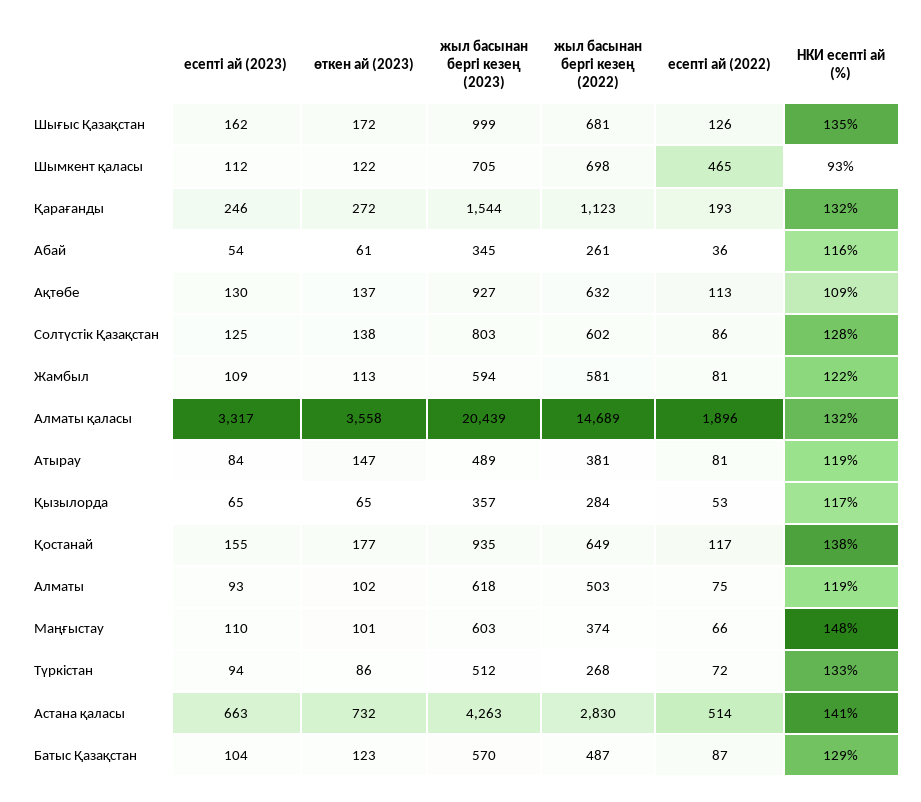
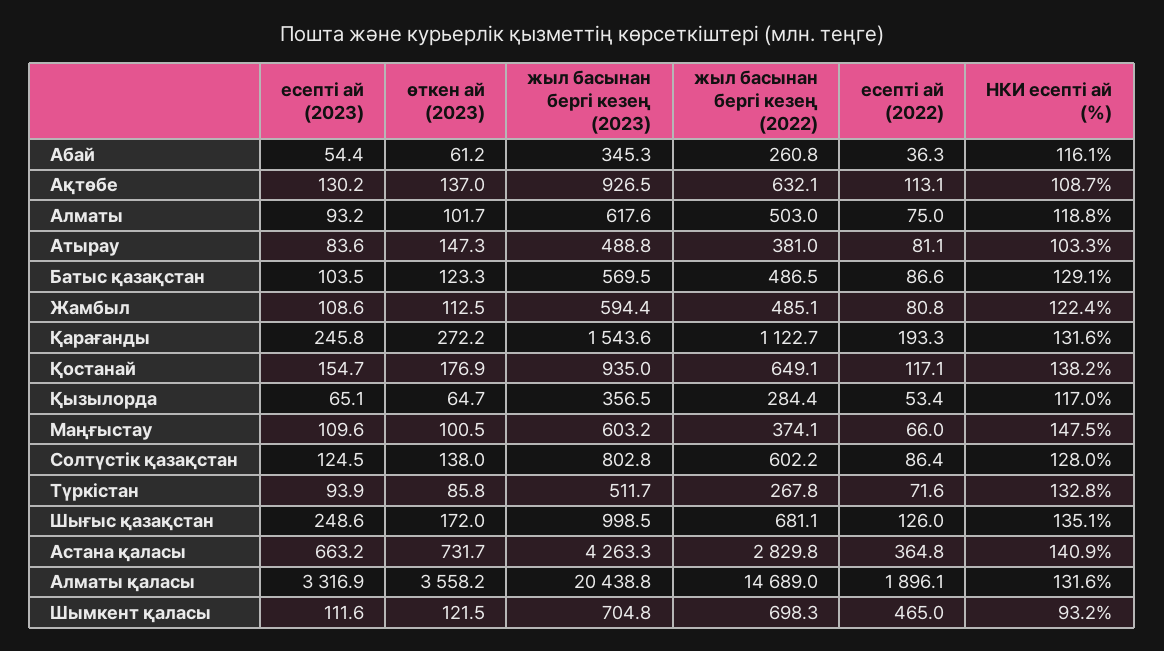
  {
    "есепті ай (2023)": {
-     "Шығыс Қазақстан": 162,
+     "Шығыс Қазақстан": 248.6,
      "Шымкент қаласы": 111.6,
      "Қарағанды": 245.8,
      "Абай": 54.4,
      "Ақтөбе": 130.2,
      "Солтүстік Қазақстан": 124.5,
      "Жамбыл": 108.6,
      "Алматы қаласы": 3316.9,
      "Атырау": 83.6,
      "Қызылорда": 65.1,
      "Қостанай": 154.7,
      "Алматы": 93.2,
      "Маңғыстау": 109.6,
      "Түркістан": 93.9,
      "Астана қаласы": 663.2,
      "Батыс Қазақстан": 103.5
    },
    "өткен ай (2023)": {
      "Шығыс Қазақстан": 172,
      "Шымкент қаласы": 121.5,
      "Қарағанды": 272.2,
      "Абай": 61.2,
      "Ақтөбе": 137,
      "Солтүстік Қазақстан": 138,
      "Жамбыл": 112.5,
      "Алматы қаласы": 3558.2,
      "Атырау": 147.3,
      "Қызылорда": 64.7,
      "Қостанай": 176.9,
      "Алматы": 101.7,
      "Маңғыстау": 100.5,
      "Түркістан": 85.8,
      "Астана қаласы": 731.7,
      "Батыс Қазақстан": 123.3
    },
    "жыл басынан бергі кезең (2023)": {
      "Шығыс Қазақстан": 998.5,
      "Шымкент қаласы": 704.8,
      "Қарағанды": 1543.6,
      "Абай": 345.3,
      "Ақтөбе": 926.5,
      "Солтүстік Қазақстан": 802.8,
      "Жамбыл": 594.4,
      "Алматы қаласы": 20438.8,
      "Атырау": 488.8,
      "Қызылорда": 356.5,
      "Қостанай": 935,
      "Алматы": 617.6,
      "Маңғыстау": 603.2,
      "Түркістан": 511.7,
      "Астана қаласы": 4263.3,
      "Батыс Қазақстан": 569.5
    },
    "жыл басынан бергі кезең (2022)": {
      "Шығыс Қазақстан": 681.1,
      "Шымкент қаласы": 698.3,
      "Қарағанды": 1122.7,
      "Абай": 260.8,
      "Ақтөбе": 632.1,
      "Солтүстік Қазақстан": 602.2,
-     "Жамбыл": 581,
+     "Жамбыл": 485.1,
      "Алматы қаласы": 14689,
      "Атырау": 381,
      "Қызылорда": 284.4,
      "Қостанай": 649.1,
      "Алматы": 503,
      "Маңғыстау": 374.1,
      "Түркістан": 267.8,
      "Астана қаласы": 2829.8,
      "Батыс Қазақстан": 486.5
    },
    "есепті ай (2022)": {
      "Шығыс Қазақстан": 126,
      "Шымкент қаласы": 465,
      "Қарағанды": 193.3,
      "Абай": 36.3,
      "Ақтөбе": 113.1,
      "Солтүстік Қазақстан": 86.4,
      "Жамбыл": 80.8,
      "Алматы қаласы": 1896.1,
      "Атырау": 81.1,
      "Қызылорда": 53.4,
      "Қостанай": 117.1,
      "Алматы": 75,
      "Маңғыстау": 66,
      "Түркістан": 71.6,
-     "Астана қаласы": 514,
+     "Астана қаласы": 364.8,
      "Батыс Қазақстан": 86.6
    },
    "НКИ есепті ай (%)": {
      "Шығыс Қазақстан": 135.1,
      "Шымкент қаласы": 93.2,
      "Қарағанды": 131.6,
      "Абай": 116.1,
      "Ақтөбе": 108.7,
      "Солтүстік Қазақстан": 128,
      "Жамбыл": 122.4,
      "Алматы қаласы": 131.6,
-     "Атырау": 119,
+     "Атырау": 103.3,
      "Қызылорда": 117,
      "Қостанай": 138.2,
      "Алматы": 118.8,
      "Маңғыстау": 147.5,
      "Түркістан": 132.8,
      "Астана қаласы": 140.9,
      "Батыс Қазақстан": 129.1
    }
  }

